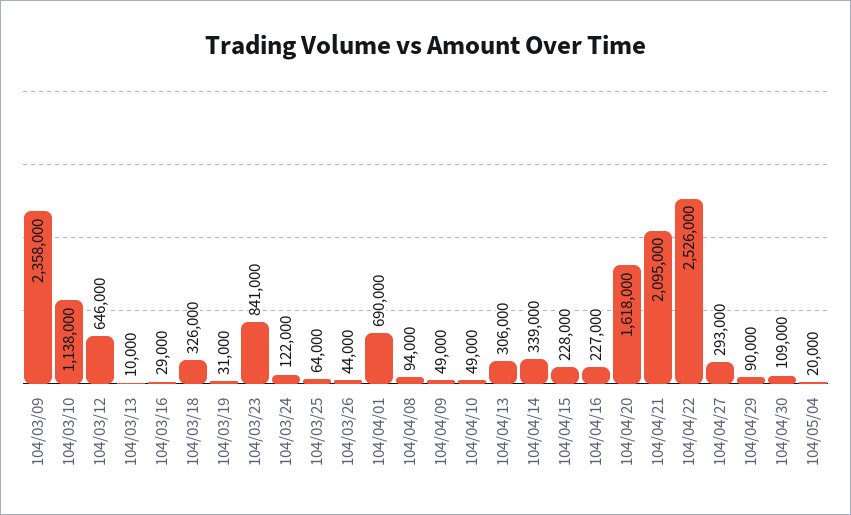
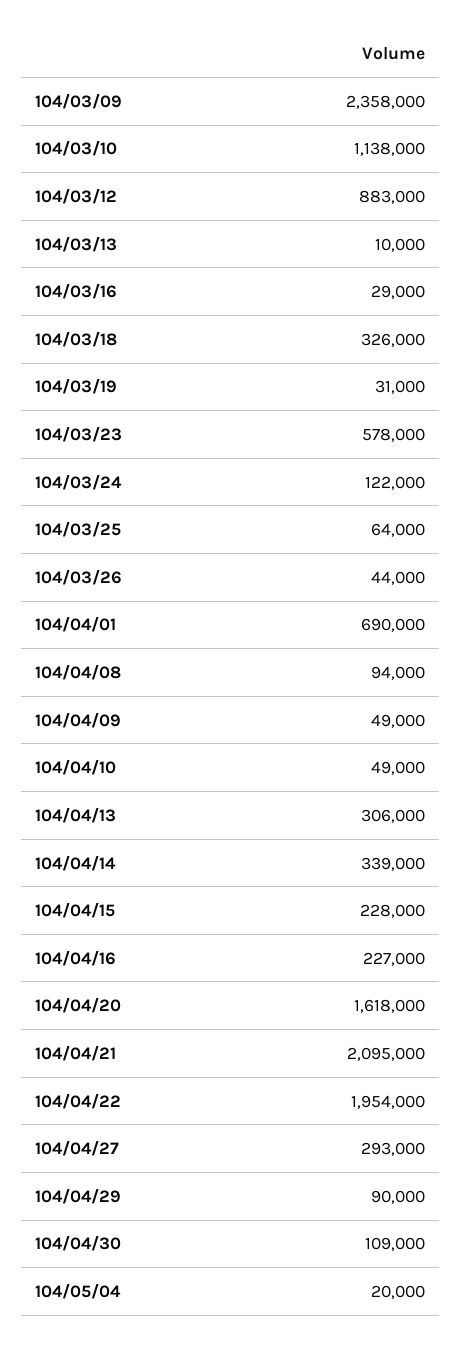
  {
    "104/03/09": 2358000,
    "104/03/10": 1138000,
-   "104/03/12": 646000,
+   "104/03/12": 883000,
    "104/03/13": 10000,
    "104/03/16": 29000,
    "104/03/18": 326000,
    "104/03/19": 31000,
-   "104/03/23": 841000,
+   "104/03/23": 578000,
    "104/03/24": 122000,
    "104/03/25": 64000,
    "104/03/26": 44000,
    "104/04/01": 690000,
    "104/04/08": 94000,
    "104/04/09": 49000,
    "104/04/10": 49000,
    "104/04/13": 306000,
    "104/04/14": 339000,
    "104/04/15": 228000,
    "104/04/16": 227000,
    "104/04/20": 1618000,
    "104/04/21": 2095000,
-   "104/04/22": 2526000,
+   "104/04/22": 1954000,
    "104/04/27": 293000,
    "104/04/29": 90000,
    "104/04/30": 109000,
    "104/05/04": 20000
  }

